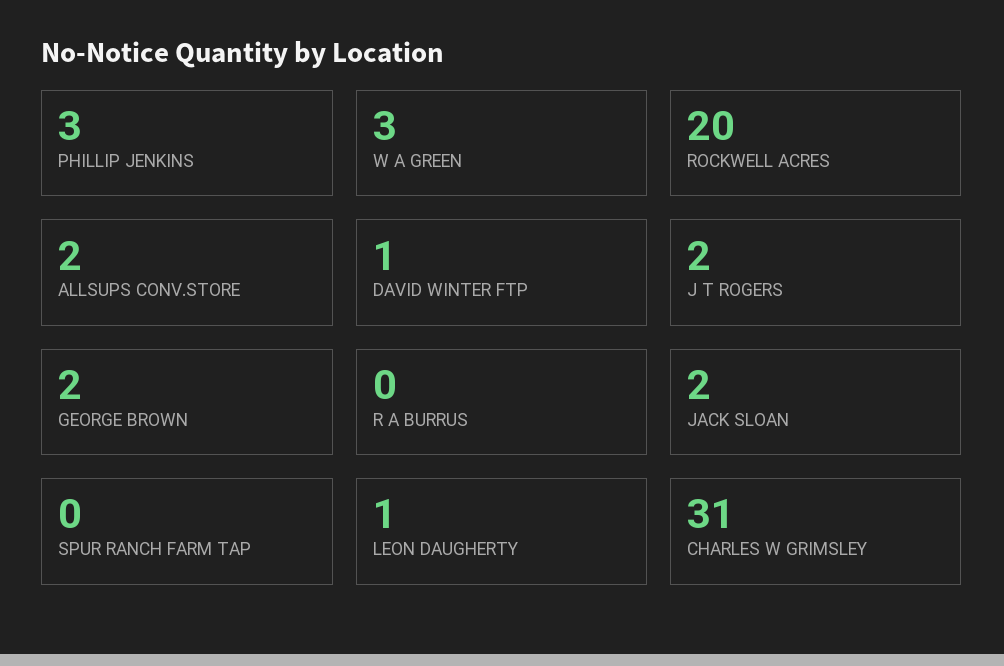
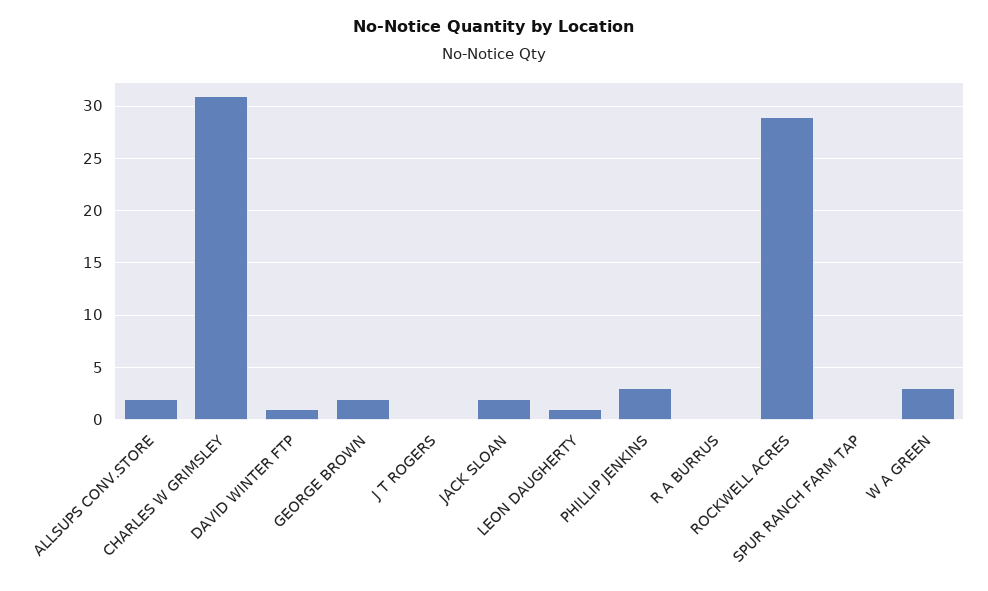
  {
    "PHILLIP JENKINS": 3,
    "W A GREEN": 3,
-   "ROCKWELL ACRES": 20,
+   "ROCKWELL ACRES": 29,
    "ALLSUPS CONV.STORE": 2,
    "DAVID WINTER FTP": 1,
-   "J T ROGERS": 2,
+   "J T ROGERS": 0,
    "GEORGE BROWN": 2,
    "R A BURRUS": 0,
    "JACK SLOAN": 2,
    "SPUR RANCH FARM TAP": 0,
    "LEON DAUGHERTY": 1,
    "CHARLES W GRIMSLEY": 31
  }

